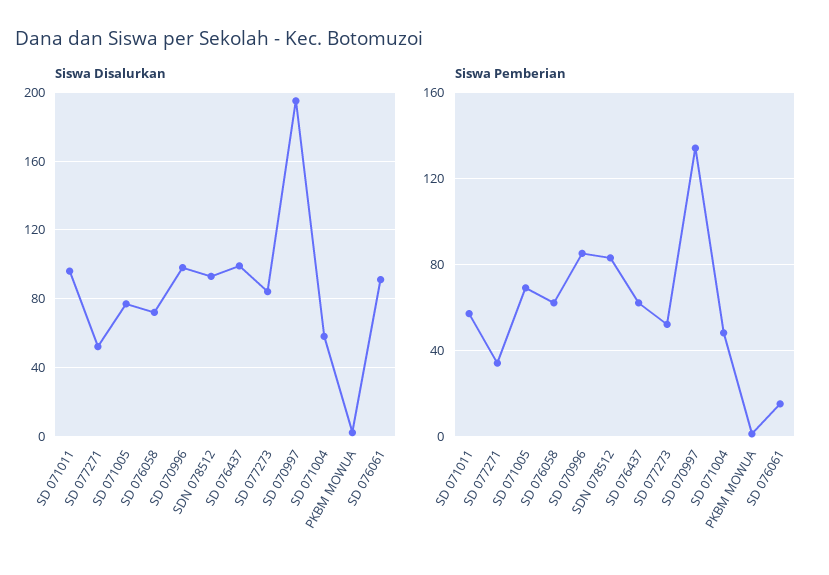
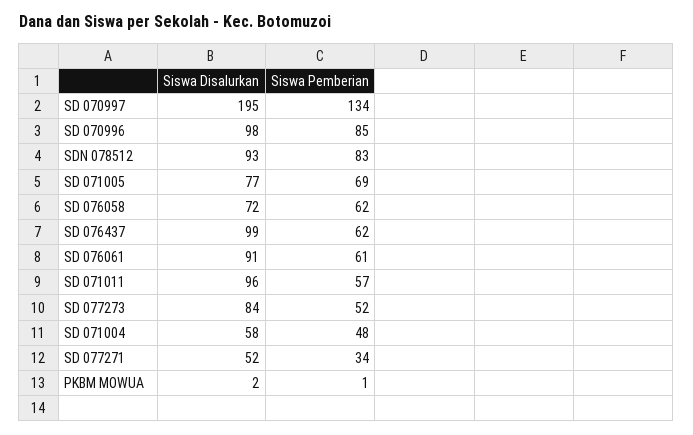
  {
    "Siswa Disalurkan": {
      "SD 071011": 96,
      "SD 077271": 52,
      "SD 071005": 77,
      "SD 076058": 72,
      "SD 070996": 98,
      "SDN 078512": 93,
      "SD 076437": 99,
      "SD 077273": 84,
      "SD 070997": 195,
      "SD 071004": 58,
      "PKBM MOWUA": 2,
      "SD 076061": 91
    },
    "Siswa Pemberian": {
      "SD 071011": 57,
      "SD 077271": 34,
      "SD 071005": 69,
      "SD 076058": 62,
      "SD 070996": 85,
      "SDN 078512": 83,
      "SD 076437": 62,
      "SD 077273": 52,
      "SD 070997": 134,
      "SD 071004": 48,
      "PKBM MOWUA": 1,
-     "SD 076061": 15
+     "SD 076061": 61
    }
  }

